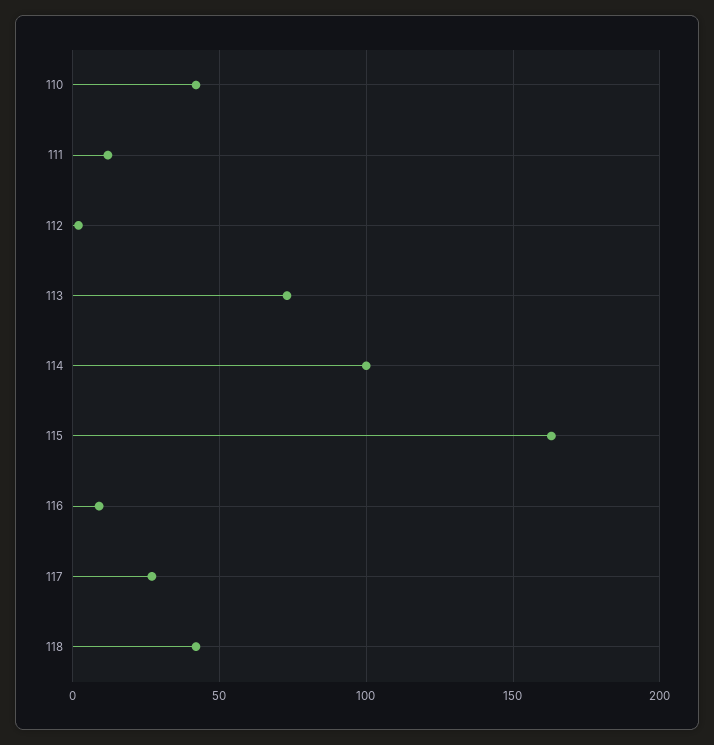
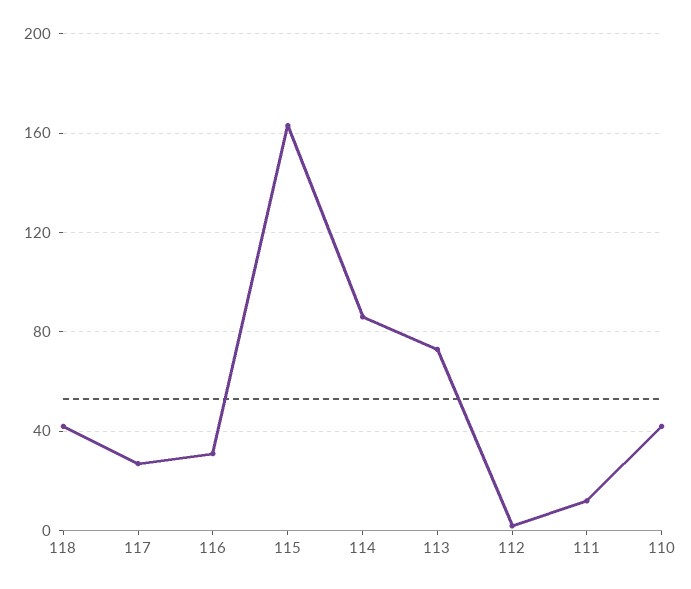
  {
    "110": 40,
    "111": 10,
    "112": 0,
    "113": 75,
-   "114": 100,
+   "114": 85,
    "115": 165,
-   "116": 10,
+   "116": 30,
    "117": 25,
    "118": 40
  }

